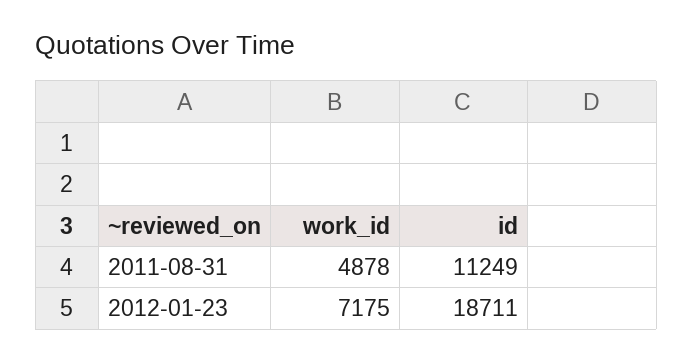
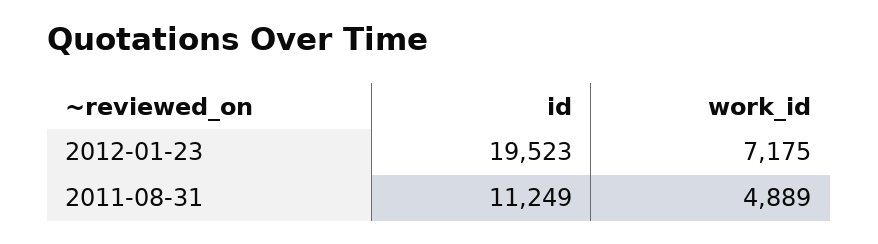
  {
    "work_id": {
-     "2011-08-31": 4878,
+     "2011-08-31": 4889,
      "2012-01-23": 7175
    },
    "id": {
      "2011-08-31": 11249,
-     "2012-01-23": 18711
+     "2012-01-23": 19523
    }
  }

